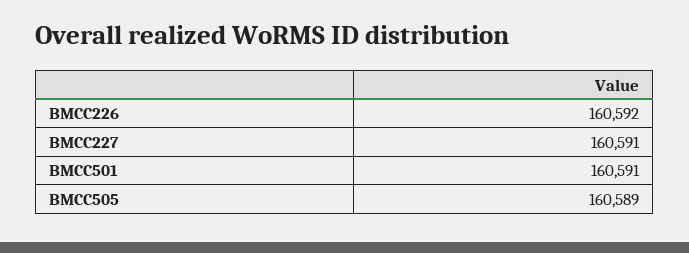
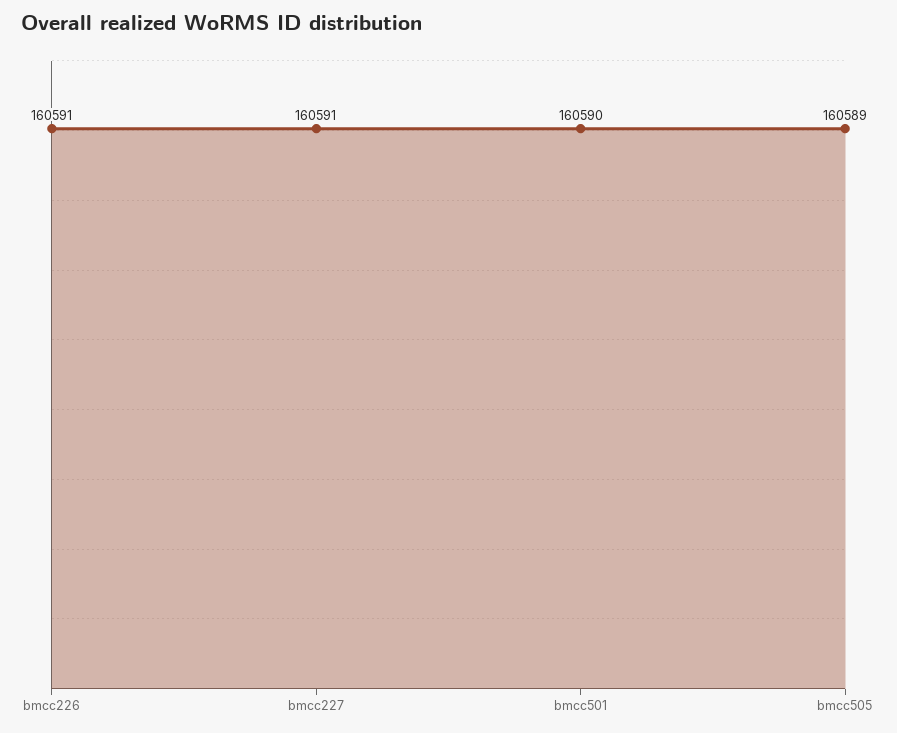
  {
-   "BMCC226": 160592,
+   "BMCC226": 160591,
    "BMCC227": 160591,
-   "BMCC501": 160591,
+   "BMCC501": 160590,
    "BMCC505": 160589
  }

